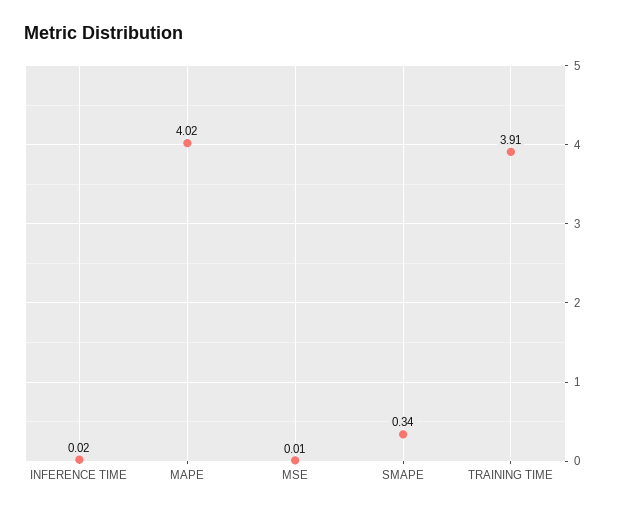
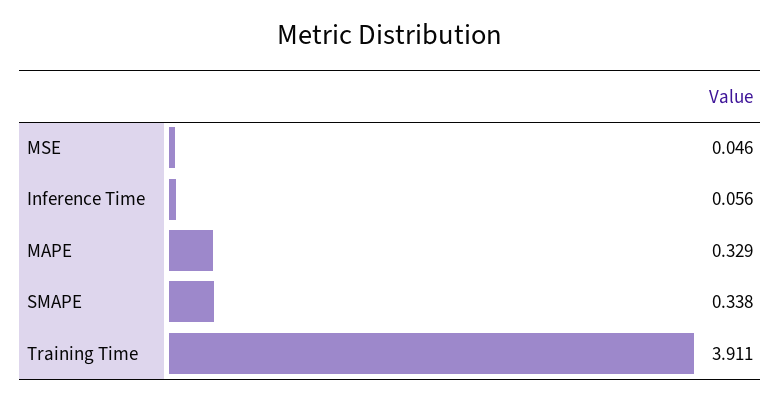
  {
-   "INFERENCE TIME": 0.02,
+   "INFERENCE TIME": 0.056,
-   "MAPE": 4.02,
+   "MAPE": 0.329,
-   "MSE": 0.01,
+   "MSE": 0.046,
    "SMAPE": 0.338,
    "TRAINING TIME": 3.911
  }

